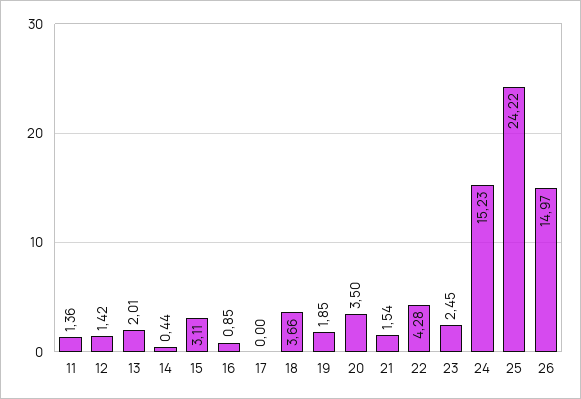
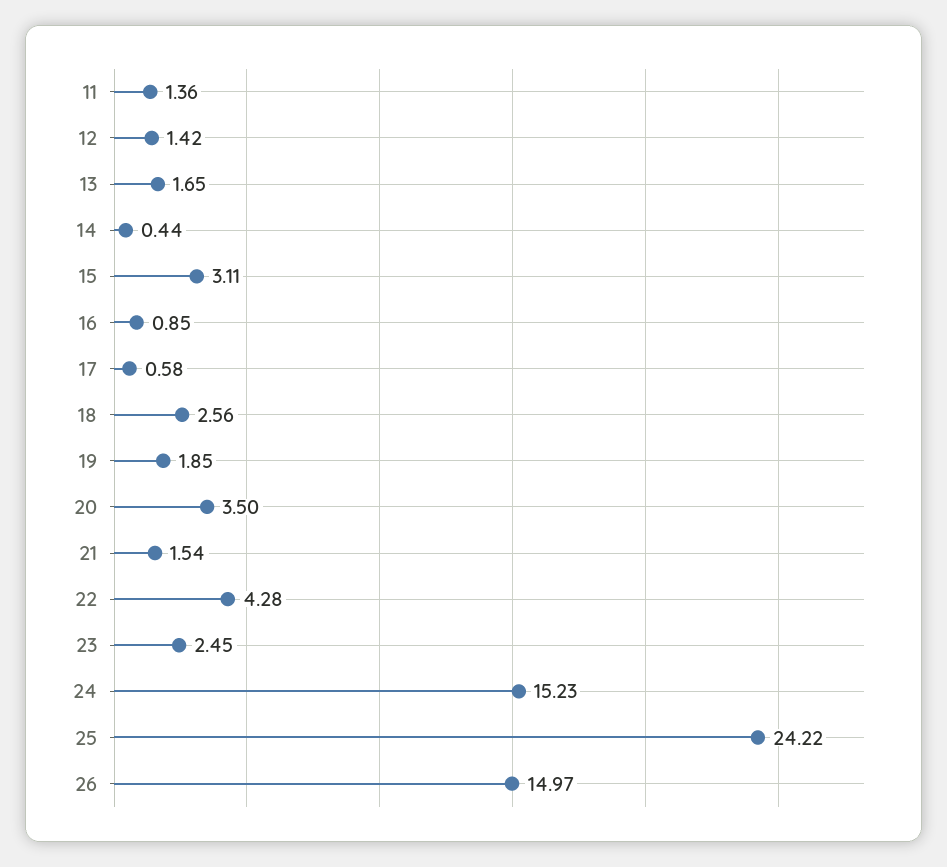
  {
    "11": 1.36,
    "12": 1.42,
-   "13": 2.01,
+   "13": 1.65,
    "14": 0.44,
    "15": 3.11,
    "16": 0.85,
-   "17": 0,
+   "17": 0.58,
-   "18": 3.66,
+   "18": 2.56,
    "19": 1.85,
    "20": 3.5,
    "21": 1.54,
    "22": 4.28,
    "23": 2.45,
    "24": 15.23,
    "25": 24.22,
    "26": 14.97
  }

